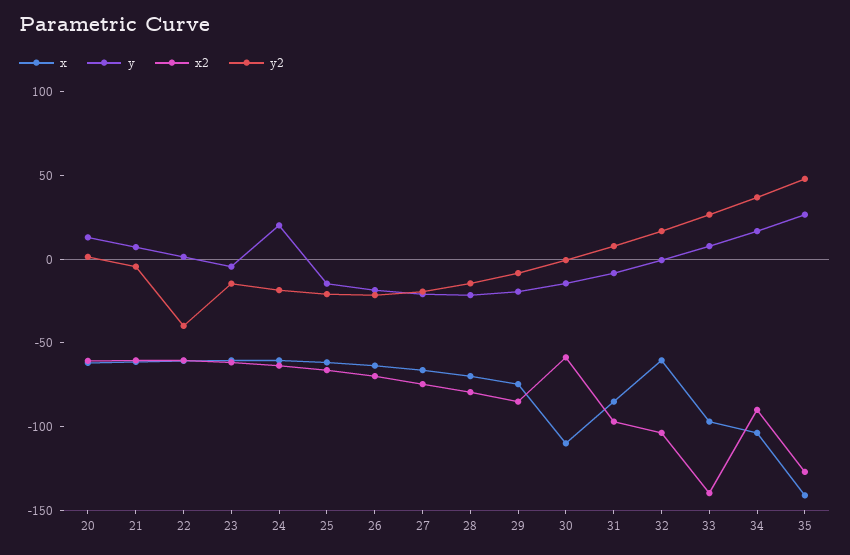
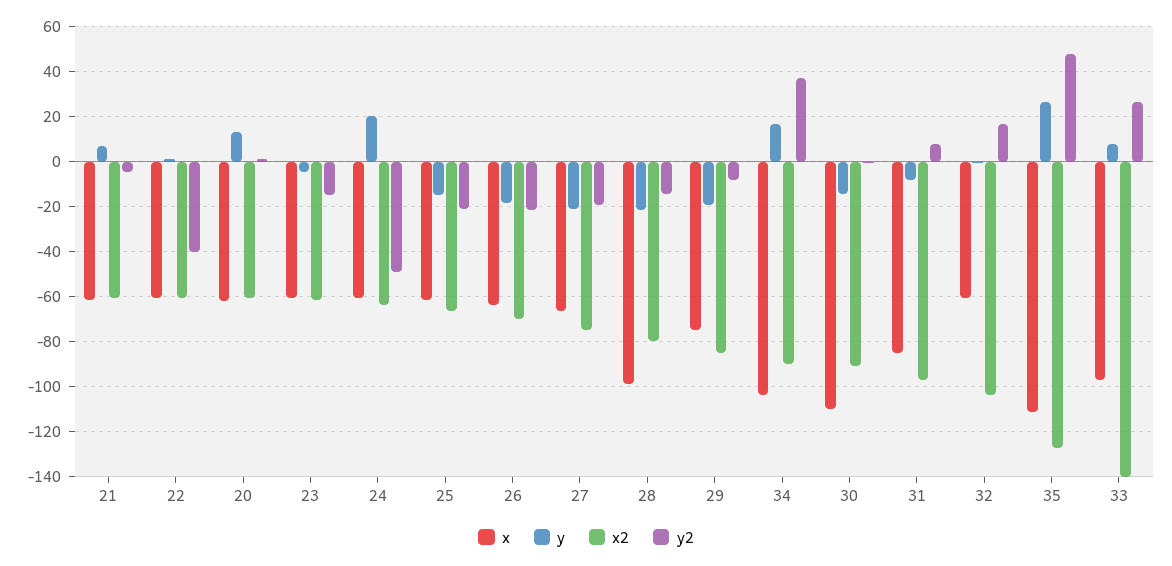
  {
    "x": {
      "20": -60,
      "21": -60,
      "22": -60,
      "23": -60,
      "24": -60,
      "25": -60,
      "26": -65,
      "27": -65,
-     "28": -70,
+     "28": -100,
      "29": -75,
      "30": -110,
      "31": -85,
      "32": -60,
      "33": -95,
      "34": -105,
-     "35": -140
+     "35": -110
    },
    "y": {
      "20": 15,
      "21": 5,
      "22": 0,
      "23": -5,
      "24": 20,
      "25": -15,
      "26": -20,
      "27": -20,
      "28": -20,
      "29": -20,
      "30": -15,
      "31": -10,
      "32": 0,
      "33": 10,
      "34": 15,
      "35": 25
    },
    "x2": {
      "20": -60,
      "21": -60,
      "22": -60,
      "23": -60,
      "24": -65,
      "25": -65,
      "26": -70,
      "27": -75,
      "28": -80,
      "29": -85,
-     "30": -60,
+     "30": -90,
      "31": -95,
      "32": -105,
      "33": -140,
      "34": -90,
      "35": -125
    },
    "y2": {
      "20": 0,
      "21": -5,
      "22": -40,
      "23": -15,
-     "24": -20,
+     "24": -50,
      "25": -20,
      "26": -20,
      "27": -20,
      "28": -15,
      "29": -10,
      "30": 0,
      "31": 10,
      "32": 15,
      "33": 25,
      "34": 35,
      "35": 50
    }
  }

